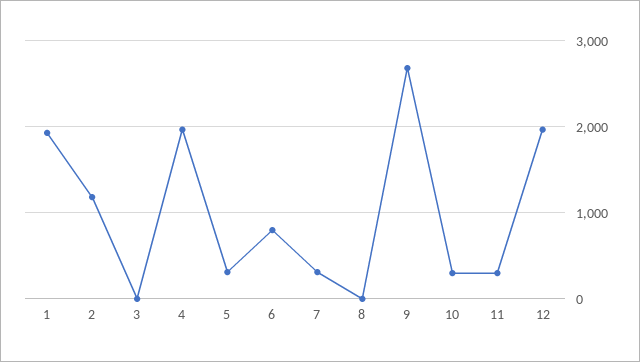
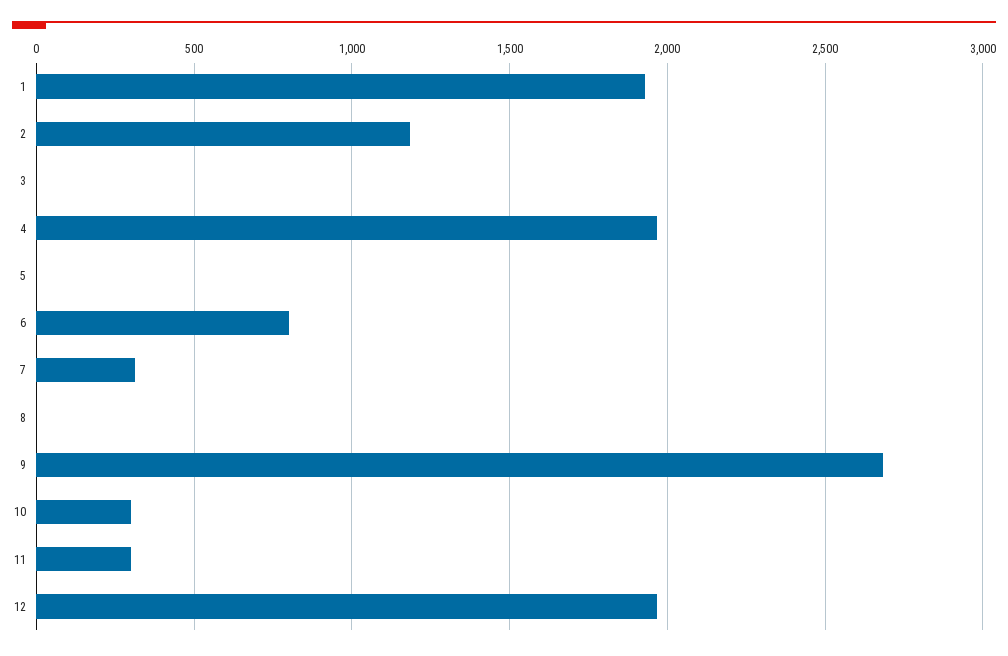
  {
    "1": 1950,
    "2": 1200,
    "3": 0,
    "4": 1950,
-   "5": 300,
+   "5": 0,
    "6": 800,
    "7": 300,
    "8": 0,
    "9": 2700,
    "10": 300,
    "11": 300,
    "12": 1950
  }

